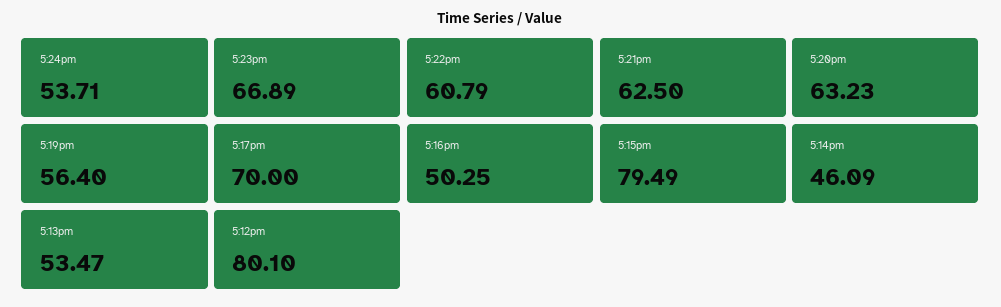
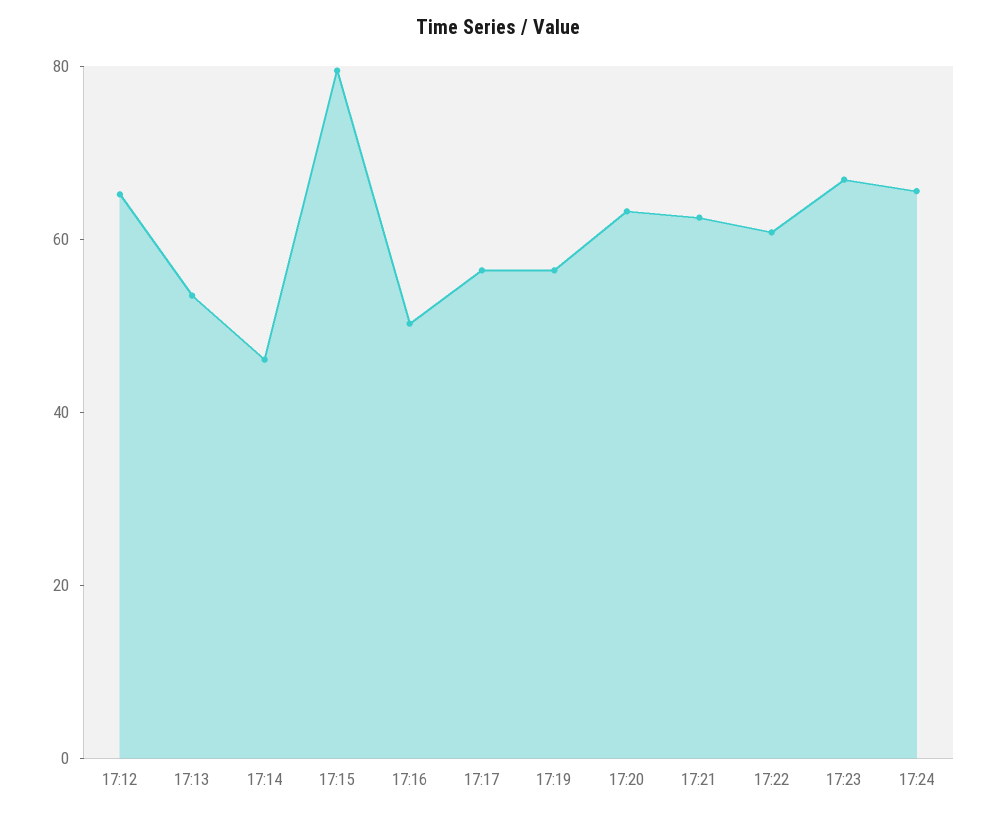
  {
-   "5:24pm": 53.71,
+   "5:24pm": 65,
    "5:23pm": 66.89,
    "5:22pm": 60.79,
    "5:21pm": 62.5,
    "5:20pm": 63.23,
    "5:19pm": 56.4,
-   "5:17pm": 70,
+   "5:17pm": 55,
    "5:16pm": 50.25,
    "5:15pm": 79.49,
    "5:14pm": 46.09,
    "5:13pm": 53.47,
-   "5:12pm": 80.1
+   "5:12pm": 65
  }

